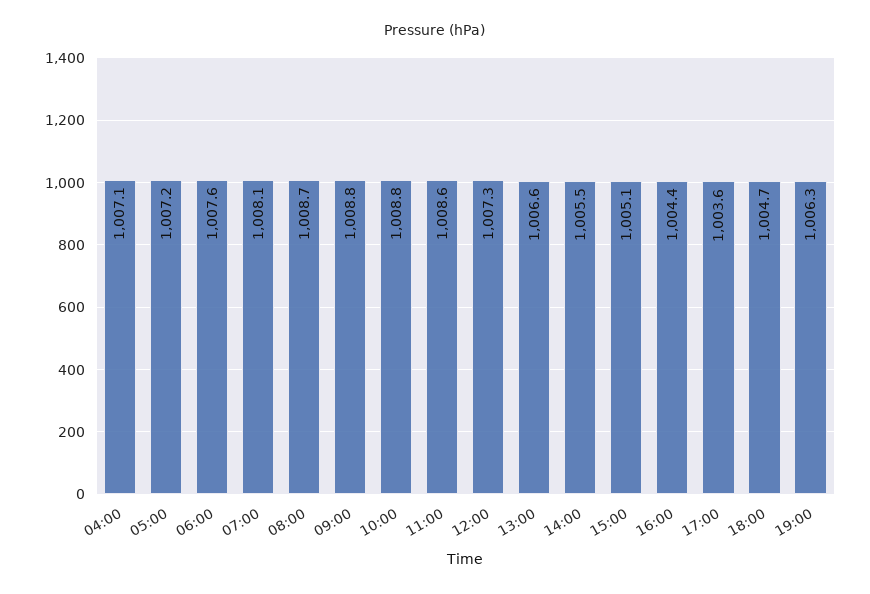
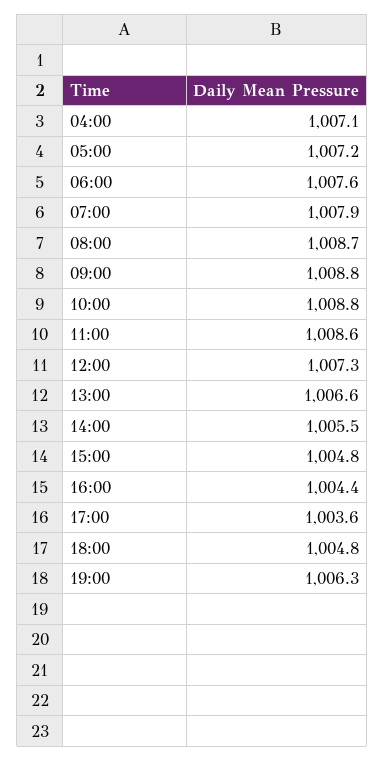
  {
    "04:00": 1007.1,
    "05:00": 1007.2,
    "06:00": 1007.6,
-   "07:00": 1008.1,
+   "07:00": 1007.9,
    "08:00": 1008.7,
    "09:00": 1008.8,
    "10:00": 1008.8,
    "11:00": 1008.6,
    "12:00": 1007.3,
    "13:00": 1006.6,
    "14:00": 1005.5,
-   "15:00": 1005.1,
+   "15:00": 1004.8,
    "16:00": 1004.4,
    "17:00": 1003.6,
-   "18:00": 1004.7,
+   "18:00": 1004.8,
    "19:00": 1006.3
  }

